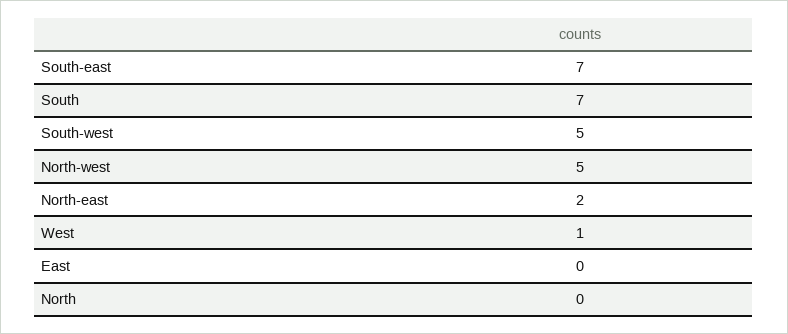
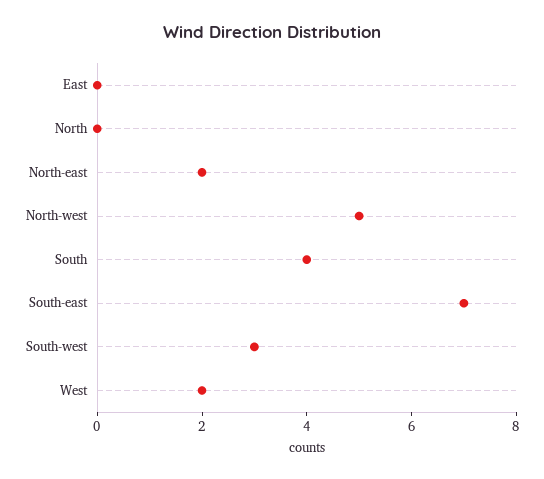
  {
    "South-east": 7,
-   "South": 7,
+   "South": 4,
-   "South-west": 5,
+   "South-west": 3,
    "North-west": 5,
    "North-east": 2,
-   "West": 1,
+   "West": 2,
    "East": 0,
    "North": 0
  }

